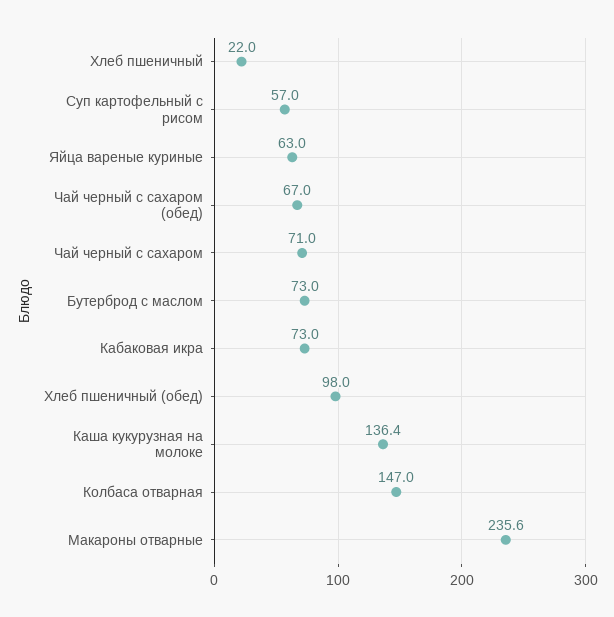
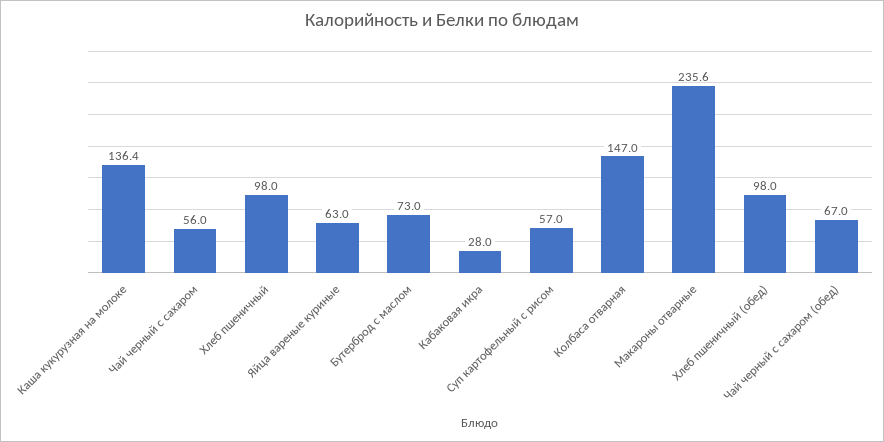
  {
-   "Хлеб пшеничный": 22,
+   "Хлеб пшеничный": 98,
    "Суп картофельный с рисом": 57,
    "Яйца вареные куриные": 63,
    "Чай черный с сахаром (обед)": 67,
-   "Чай черный с сахаром": 71,
+   "Чай черный с сахаром": 56,
    "Бутерброд с маслом": 73,
-   "Кабаковая икра": 73,
+   "Кабаковая икра": 28,
    "Хлеб пшеничный (обед)": 98,
    "Каша кукурузная на молоке": 136.4,
    "Колбаса отварная": 147,
    "Макароны отварные": 235.6
  }

